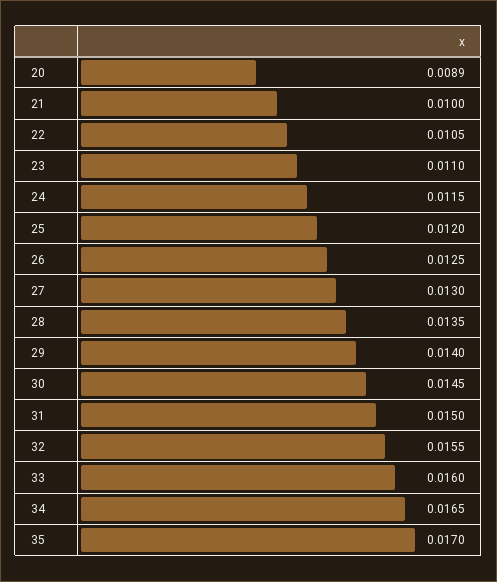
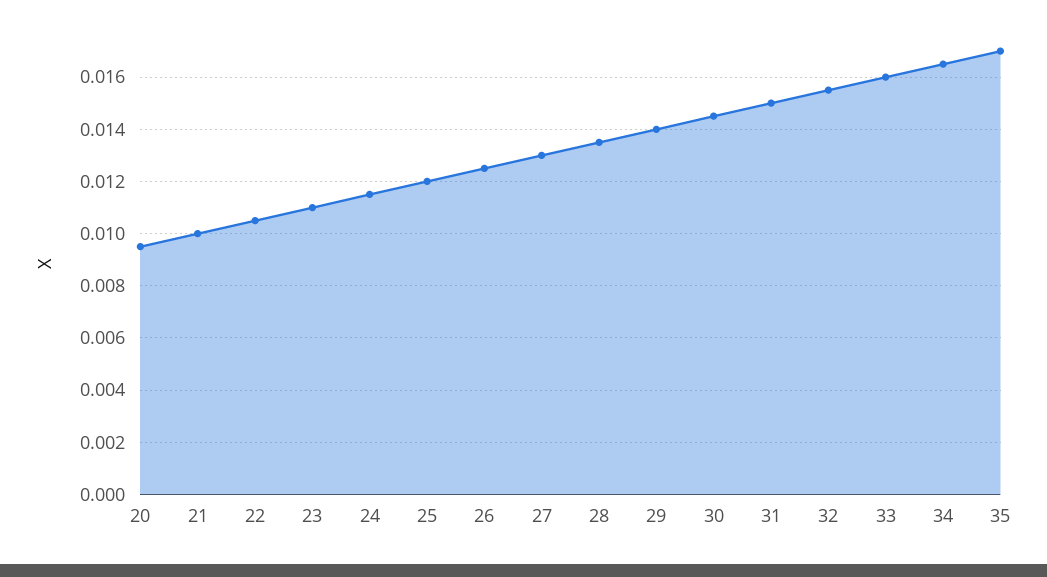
  {
-   "20": 0.0089,
+   "20": 0.0095,
    "21": 0.01,
    "22": 0.0105,
    "23": 0.011,
    "24": 0.0115,
    "25": 0.012,
    "26": 0.0125,
    "27": 0.013,
    "28": 0.0135,
    "29": 0.014,
    "30": 0.0145,
    "31": 0.015,
    "32": 0.0155,
    "33": 0.016,
    "34": 0.0165,
    "35": 0.017
  }

